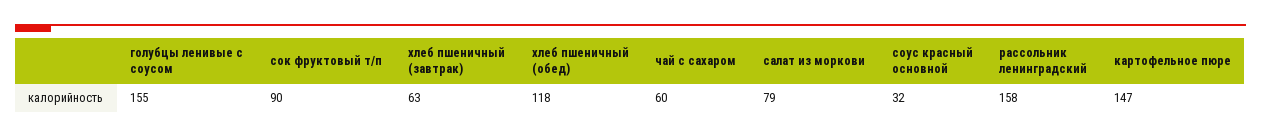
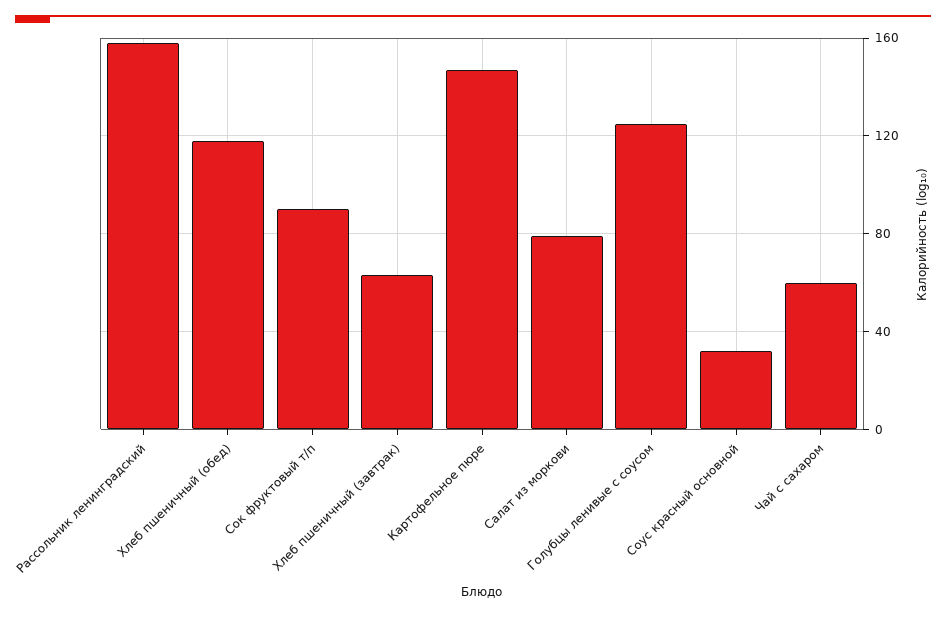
  {
-   "голубцы ленивые с соусом": 155,
+   "голубцы ленивые с соусом": 125,
    "сок фруктовый т/п": 90,
    "хлеб пшеничный (завтрак)": 63,
    "хлеб пшеничный (обед)": 118,
    "чай с сахаром": 60,
    "салат из моркови": 79,
    "соус красный основной": 32,
    "рассольник ленинградский": 158,
    "картофельное пюре": 147
  }

